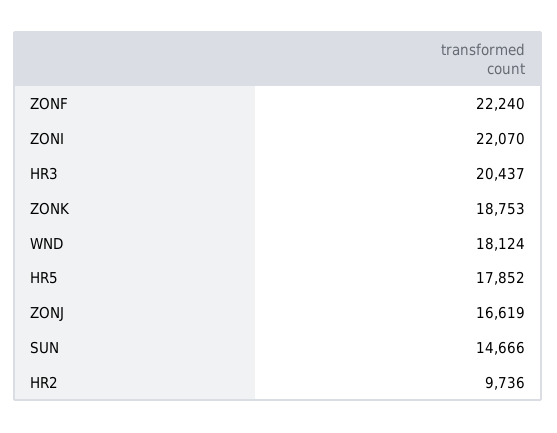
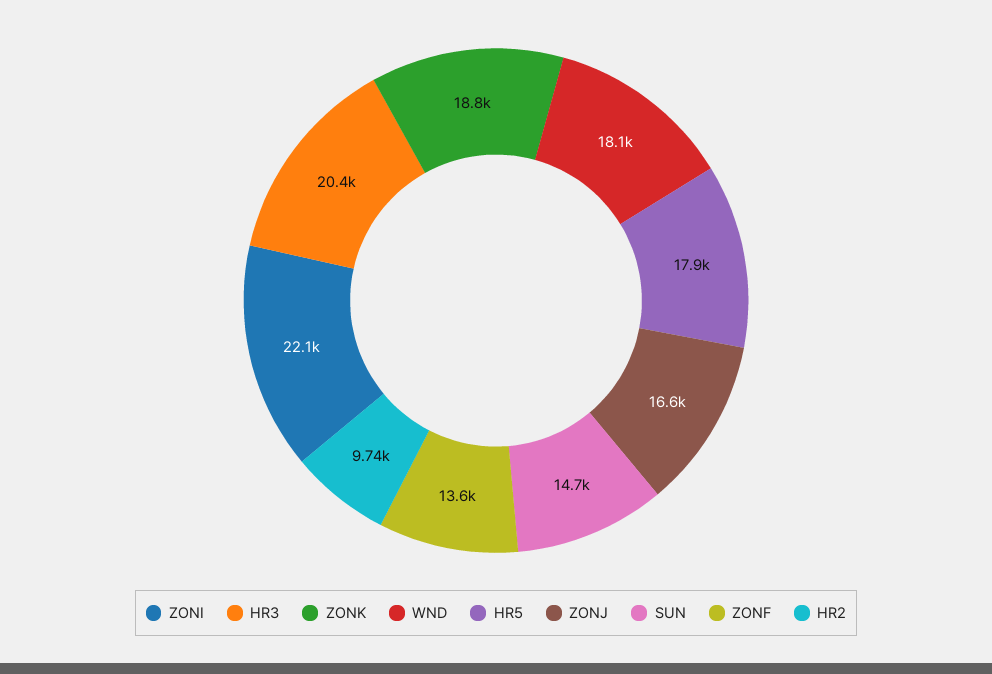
  {
-   "ZONF": 22240,
+   "ZONF": 13600,
    "ZONI": 22070,
    "HR3": 20437,
    "ZONK": 18753,
    "WND": 18124,
    "HR5": 17852,
    "ZONJ": 16619,
    "SUN": 14666,
    "HR2": 9736
  }

